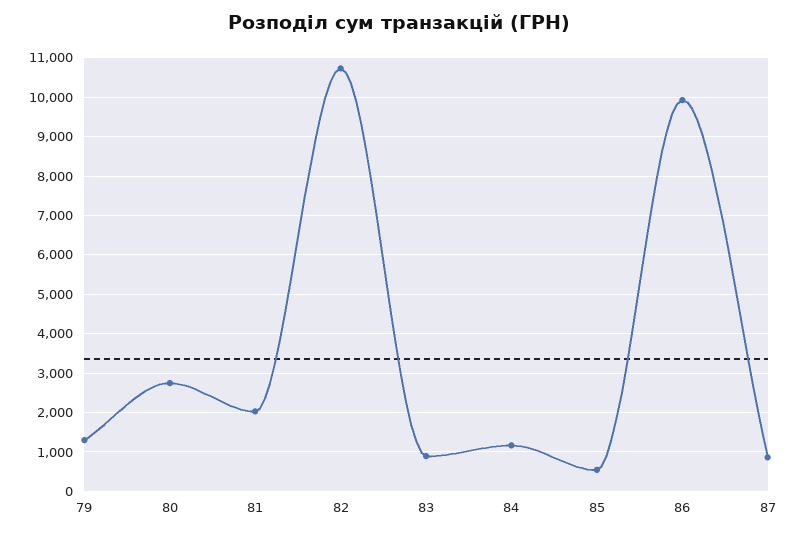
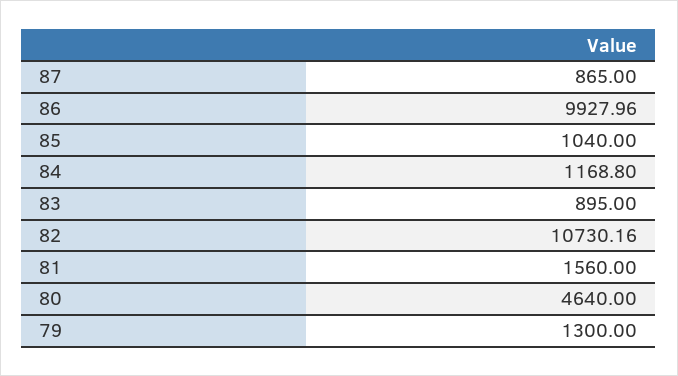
  {
    "79": 1300,
-   "80": 2800,
+   "80": 4640,
-   "81": 2000,
+   "81": 1560,
    "82": 10730.16,
    "83": 895,
    "84": 1168.8,
-   "85": 600,
+   "85": 1040,
    "86": 9927.96,
    "87": 865
  }

